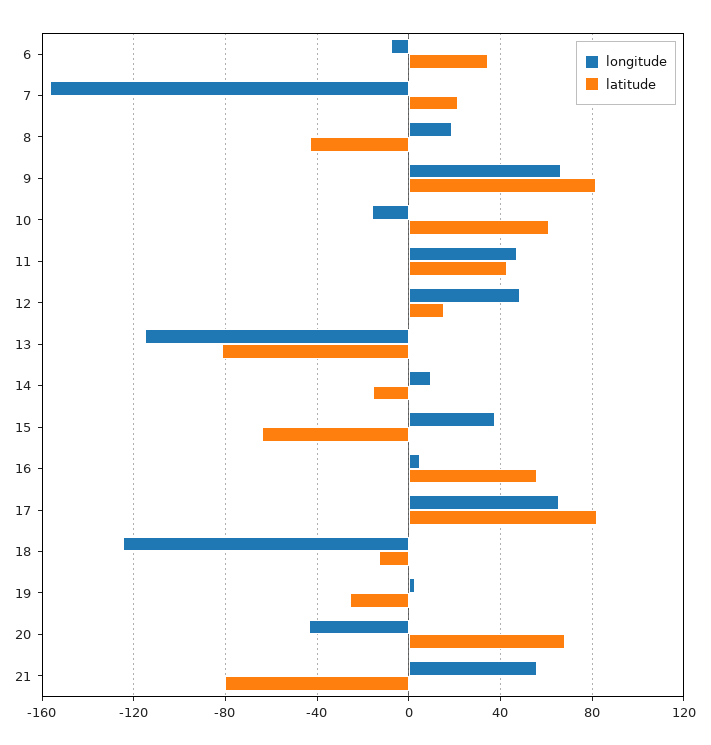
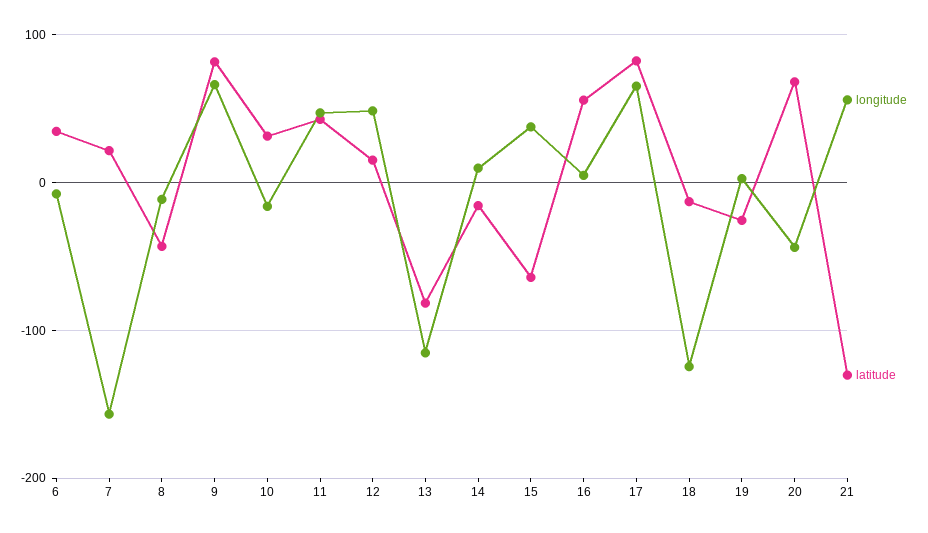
  {
    "longitude": {
      "6": -10,
      "7": -155,
-     "8": 20,
+     "8": -10,
      "9": 65,
      "10": -15,
      "11": 45,
      "12": 50,
      "13": -115,
      "14": 10,
      "15": 40,
      "16": 5,
      "17": 65,
      "18": -125,
      "19": 5,
      "20": -45,
      "21": 55
    },
    "latitude": {
      "6": 35,
      "7": 20,
      "8": -45,
      "9": 80,
-     "10": 60,
+     "10": 30,
      "11": 45,
      "12": 15,
      "13": -80,
      "14": -15,
      "15": -65,
      "16": 55,
      "17": 80,
      "18": -15,
      "19": -25,
      "20": 70,
-     "21": -80
+     "21": -130
    }
  }

